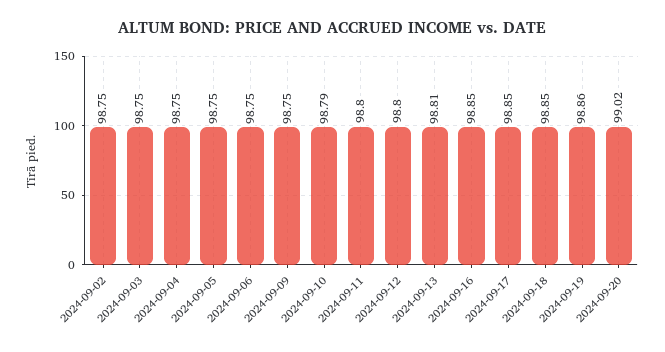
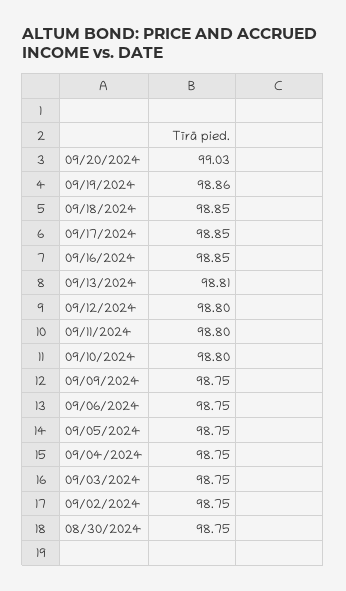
  {
    "2024-09-02": 98.75,
    "2024-09-03": 98.75,
    "2024-09-04": 98.75,
    "2024-09-05": 98.75,
    "2024-09-06": 98.75,
    "2024-09-09": 98.75,
-   "2024-09-10": 98.79,
+   "2024-09-10": 98.8,
    "2024-09-11": 98.8,
    "2024-09-12": 98.8,
    "2024-09-13": 98.81,
    "2024-09-16": 98.85,
    "2024-09-17": 98.85,
    "2024-09-18": 98.85,
    "2024-09-19": 98.86,
-   "2024-09-20": 99.02
+   "2024-09-20": 99.03,
+   "08/30/2024": 98.75
  }

